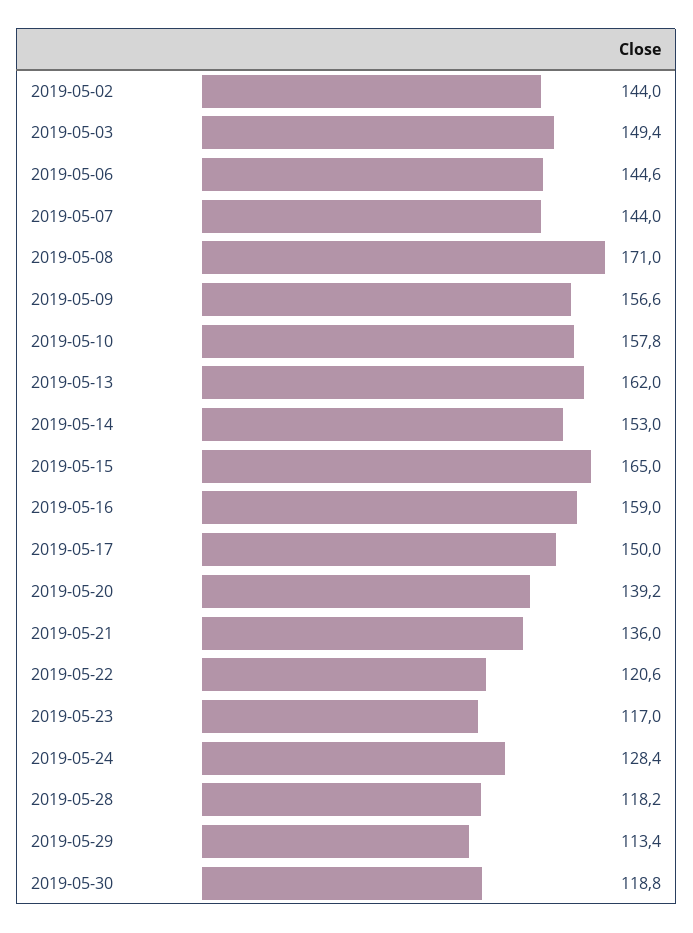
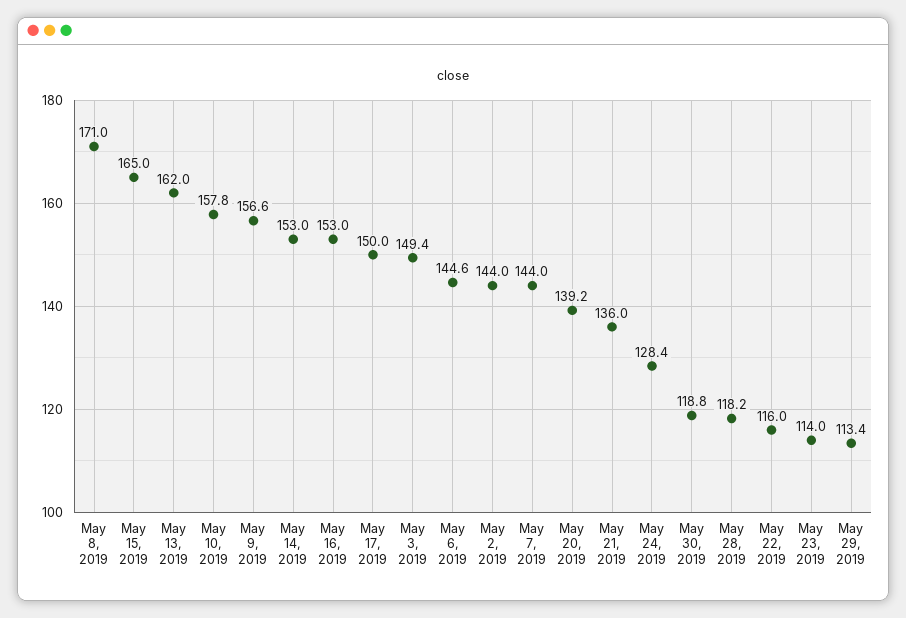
  {
    "2019-05-02": 144,
    "2019-05-03": 149.4,
    "2019-05-06": 144.6,
    "2019-05-07": 144,
    "2019-05-08": 171,
    "2019-05-09": 156.6,
    "2019-05-10": 157.8,
    "2019-05-13": 162,
    "2019-05-14": 153,
    "2019-05-15": 165,
-   "2019-05-16": 159,
+   "2019-05-16": 153,
    "2019-05-17": 150,
    "2019-05-20": 139.2,
    "2019-05-21": 136,
-   "2019-05-22": 120.6,
+   "2019-05-22": 116,
-   "2019-05-23": 117,
+   "2019-05-23": 114,
    "2019-05-24": 128.4,
    "2019-05-28": 118.2,
    "2019-05-29": 113.4,
    "2019-05-30": 118.8
  }

